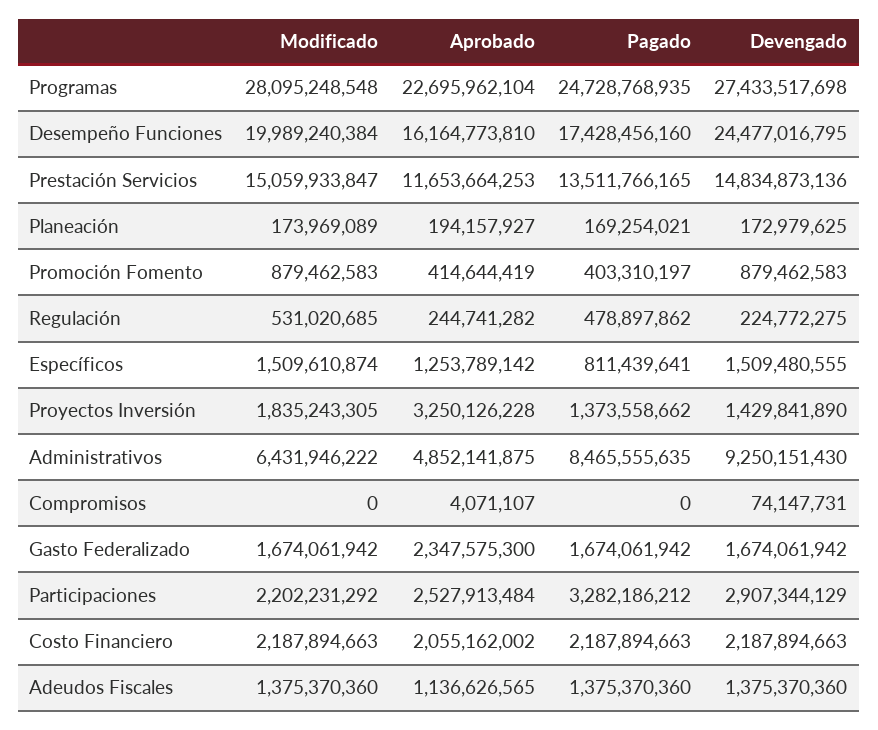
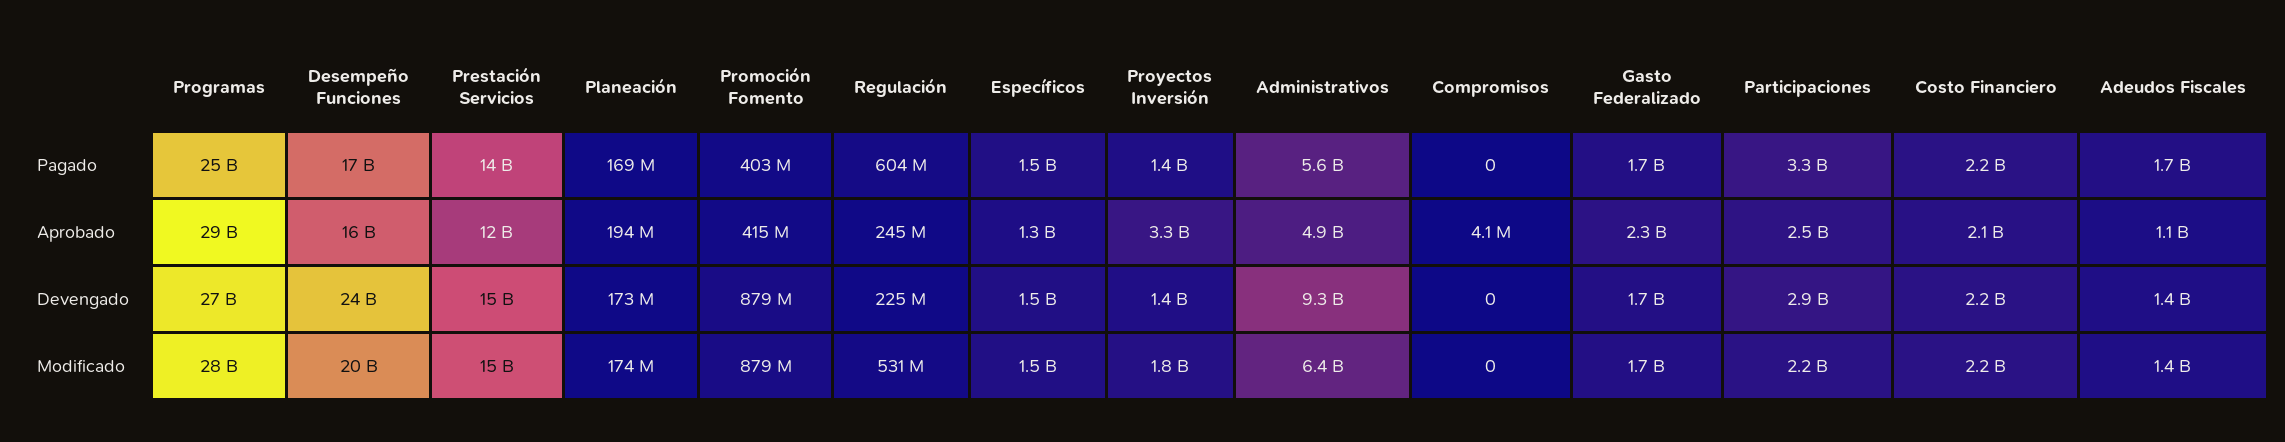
  {
    "Modificado": {
      "Programas": 28095248548,
      "Desempeño Funciones": 19989240384,
      "Prestación Servicios": 15059933847,
      "Planeación": 173969089,
      "Promoción Fomento": 879462583,
      "Regulación": 531020685,
      "Específicos": 1509610874,
      "Proyectos Inversión": 1835243305,
      "Administrativos": 6431946222,
      "Compromisos": 0,
      "Gasto Federalizado": 1674061942,
      "Participaciones": 2202231292,
      "Costo Financiero": 2187894663,
      "Adeudos Fiscales": 1375370360
    },
    "Aprobado": {
-     "Programas": 22695962104,
+     "Programas": 29000000000,
      "Desempeño Funciones": 16164773810,
      "Prestación Servicios": 11653664253,
      "Planeación": 194157927,
      "Promoción Fomento": 414644419,
      "Regulación": 244741282,
      "Específicos": 1253789142,
      "Proyectos Inversión": 3250126228,
      "Administrativos": 4852141875,
      "Compromisos": 4071107,
      "Gasto Federalizado": 2347575300,
      "Participaciones": 2527913484,
      "Costo Financiero": 2055162002,
      "Adeudos Fiscales": 1136626565
    },
    "Pagado": {
      "Programas": 24728768935,
      "Desempeño Funciones": 17428456160,
      "Prestación Servicios": 13511766165,
      "Planeación": 169254021,
      "Promoción Fomento": 403310197,
-     "Regulación": 478897862,
+     "Regulación": 604000000,
-     "Específicos": 811439641,
+     "Específicos": 1500000000,
      "Proyectos Inversión": 1373558662,
-     "Administrativos": 8465555635,
+     "Administrativos": 5600000000,
      "Compromisos": 0,
      "Gasto Federalizado": 1674061942,
      "Participaciones": 3282186212,
      "Costo Financiero": 2187894663,
-     "Adeudos Fiscales": 1375370360
+     "Adeudos Fiscales": 1700000000
    },
    "Devengado": {
      "Programas": 27433517698,
      "Desempeño Funciones": 24477016795,
      "Prestación Servicios": 14834873136,
      "Planeación": 172979625,
      "Promoción Fomento": 879462583,
      "Regulación": 224772275,
      "Específicos": 1509480555,
      "Proyectos Inversión": 1429841890,
      "Administrativos": 9250151430,
-     "Compromisos": 74147731,
+     "Compromisos": 0,
      "Gasto Federalizado": 1674061942,
      "Participaciones": 2907344129,
      "Costo Financiero": 2187894663,
      "Adeudos Fiscales": 1375370360
    }
  }

